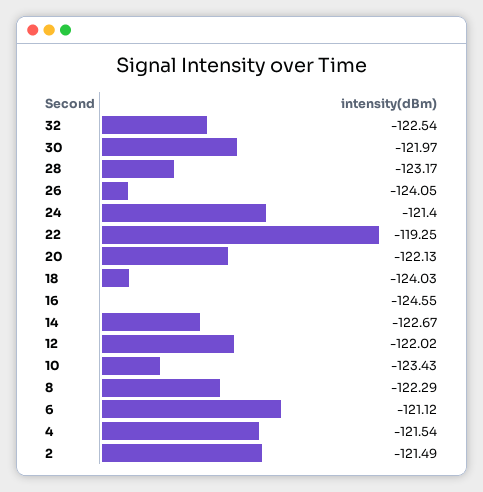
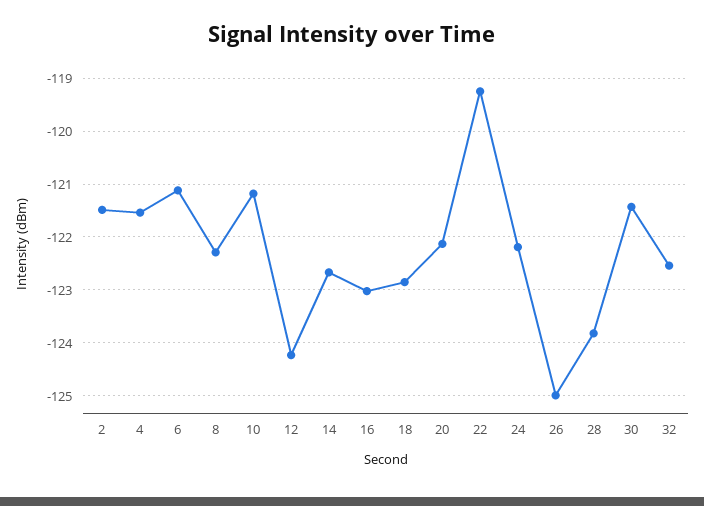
  {
    "32": -122.54,
-   "30": -121.97,
+   "30": -121.4,
-   "28": -123.17,
+   "28": -123.8,
-   "26": -124.05,
+   "26": -125,
-   "24": -121.4,
+   "24": -122.2,
    "22": -119.25,
    "20": -122.13,
-   "18": -124.03,
+   "18": -122.8,
-   "16": -124.55,
+   "16": -123,
    "14": -122.67,
-   "12": -122.02,
+   "12": -124.2,
-   "10": -123.43,
+   "10": -121.2,
    "8": -122.29,
    "6": -121.12,
    "4": -121.54,
    "2": -121.49
  }

